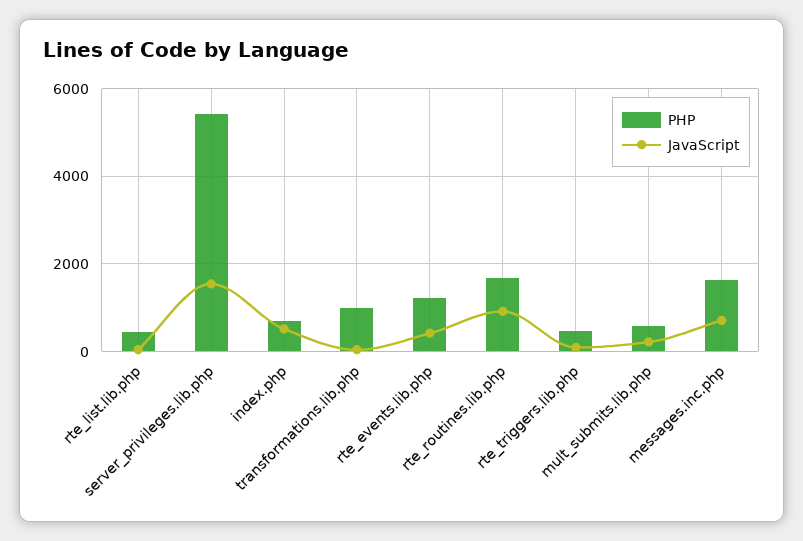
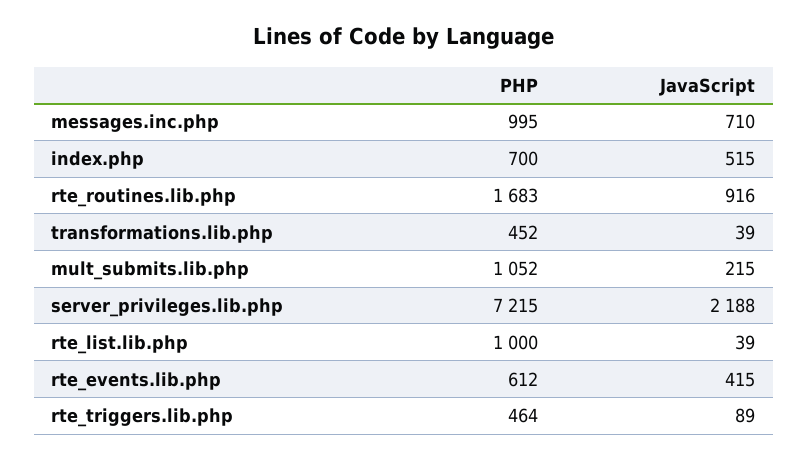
  {
    "PHP": {
-     "rte_list.lib.php": 400,
+     "rte_list.lib.php": 1000,
-     "server_privileges.lib.php": 5400,
+     "server_privileges.lib.php": 7215,
      "index.php": 700,
-     "transformations.lib.php": 1000,
+     "transformations.lib.php": 452,
-     "rte_events.lib.php": 1200,
+     "rte_events.lib.php": 612,
      "rte_routines.lib.php": 1683,
      "rte_triggers.lib.php": 464,
-     "mult_submits.lib.php": 600,
+     "mult_submits.lib.php": 1052,
-     "messages.inc.php": 1600
+     "messages.inc.php": 995
    },
    "JavaScript": {
      "rte_list.lib.php": 39,
-     "server_privileges.lib.php": 1600,
+     "server_privileges.lib.php": 2188,
      "index.php": 515,
      "transformations.lib.php": 39,
      "rte_events.lib.php": 415,
      "rte_routines.lib.php": 916,
      "rte_triggers.lib.php": 89,
      "mult_submits.lib.php": 215,
      "messages.inc.php": 710
    }
  }

